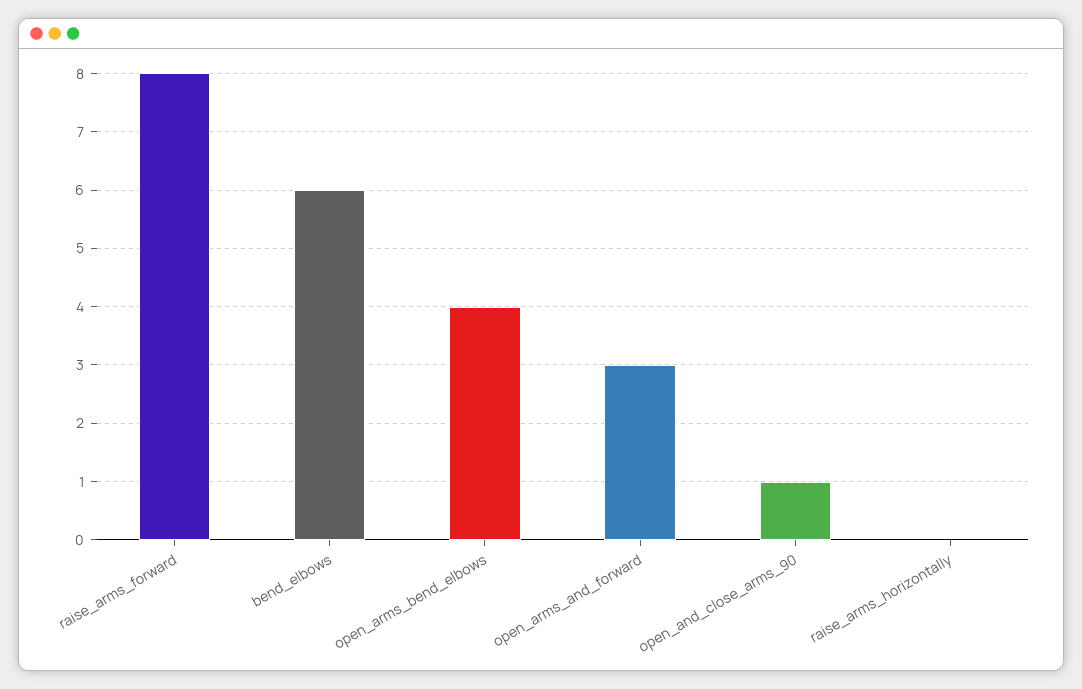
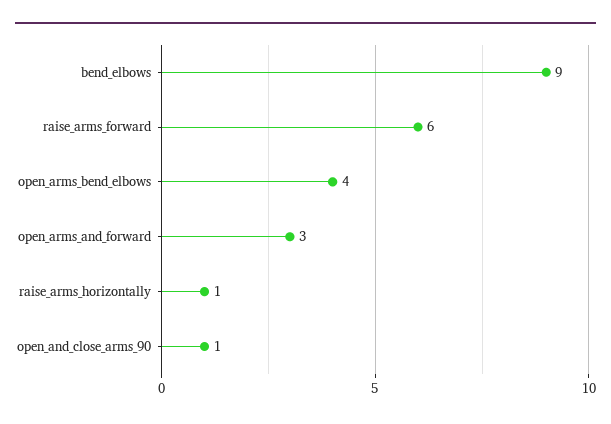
  {
-   "raise_arms_forward": 8,
+   "raise_arms_forward": 6,
-   "bend_elbows": 6,
+   "bend_elbows": 9,
    "open_arms_bend_elbows": 4,
    "open_arms_and_forward": 3,
    "open_and_close_arms_90": 1,
-   "raise_arms_horizontally": 0
+   "raise_arms_horizontally": 1
  }

